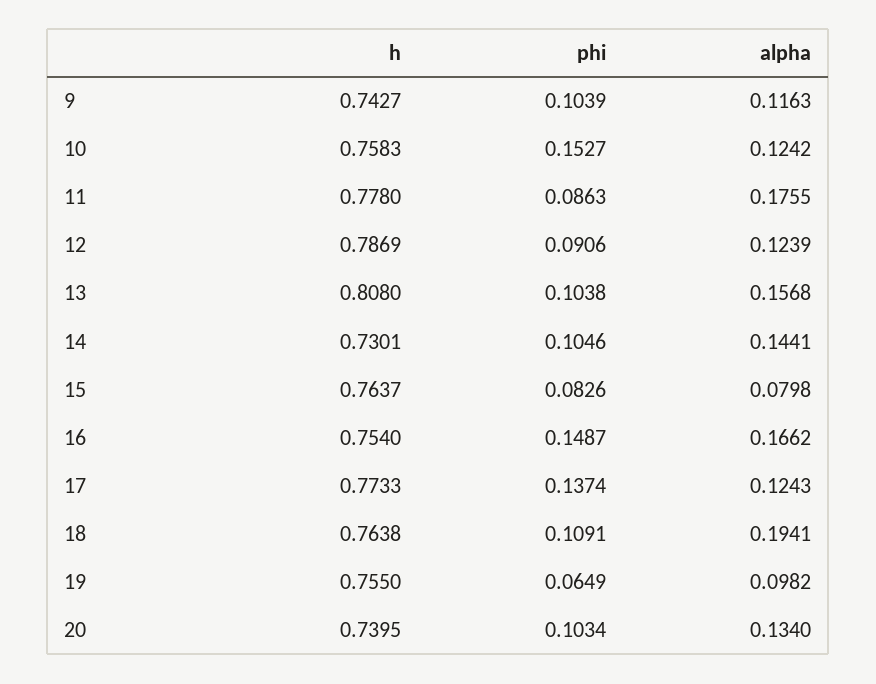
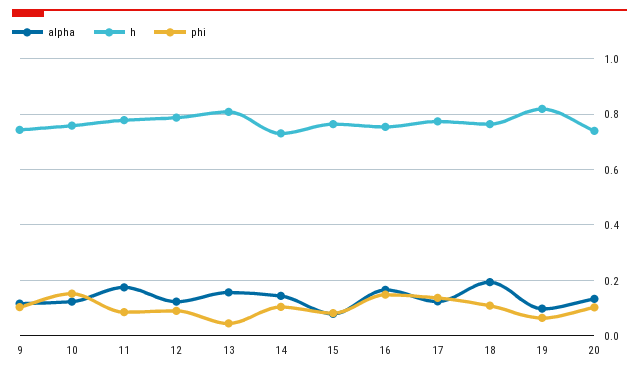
  {
    "h": {
      "9": 0.7427,
      "10": 0.7583,
      "11": 0.778,
      "12": 0.7869,
      "13": 0.808,
      "14": 0.7301,
      "15": 0.7637,
      "16": 0.754,
      "17": 0.7733,
      "18": 0.7638,
-     "19": 0.755,
+     "19": 0.825,
      "20": 0.7395
    },
    "phi": {
      "9": 0.1039,
      "10": 0.1527,
      "11": 0.0863,
      "12": 0.0906,
-     "13": 0.1038,
+     "13": 0.05,
      "14": 0.1046,
      "15": 0.0826,
      "16": 0.1487,
      "17": 0.1374,
      "18": 0.1091,
      "19": 0.0649,
      "20": 0.1034
    },
    "alpha": {
      "9": 0.1163,
      "10": 0.1242,
      "11": 0.1755,
      "12": 0.1239,
      "13": 0.1568,
      "14": 0.1441,
      "15": 0.0798,
      "16": 0.1662,
      "17": 0.1243,
      "18": 0.1941,
      "19": 0.0982,
      "20": 0.134
    }
  }

